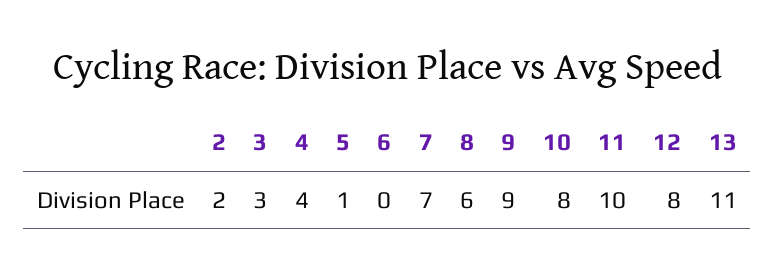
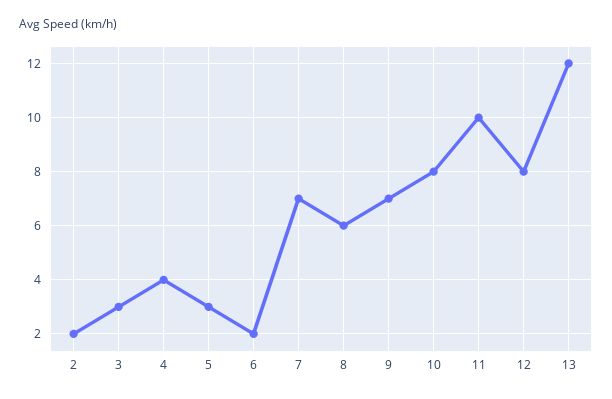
  {
    "2": 2,
    "3": 3,
    "4": 4,
-   "5": 1,
+   "5": 3,
-   "6": 0,
+   "6": 2,
    "7": 7,
    "8": 6,
-   "9": 9,
+   "9": 7,
    "10": 8,
    "11": 10,
    "12": 8,
-   "13": 11
+   "13": 12
  }

